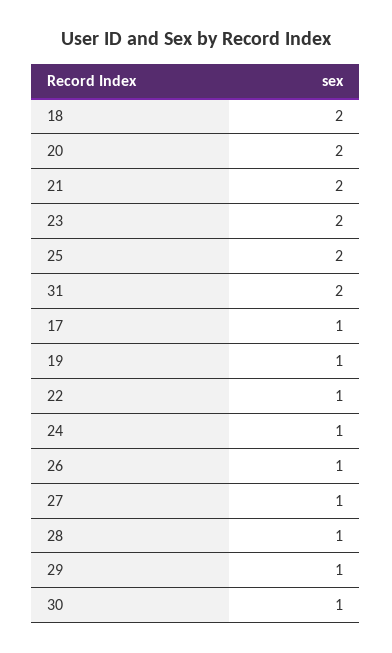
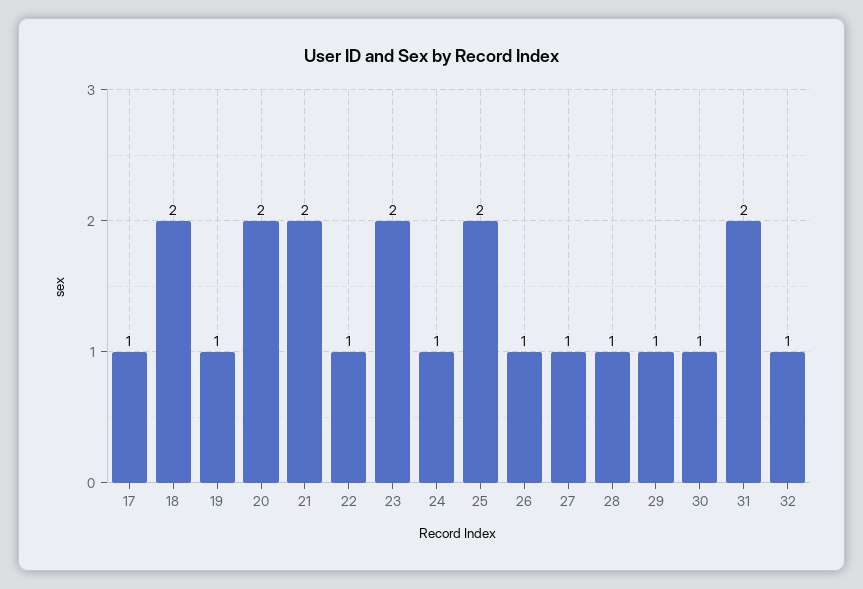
  {
    "18": 2,
    "20": 2,
    "21": 2,
    "23": 2,
    "25": 2,
    "31": 2,
    "17": 1,
    "19": 1,
    "22": 1,
    "24": 1,
    "26": 1,
    "27": 1,
    "28": 1,
    "29": 1,
-   "30": 1
+   "30": 1,
+   "32": 1
  }

